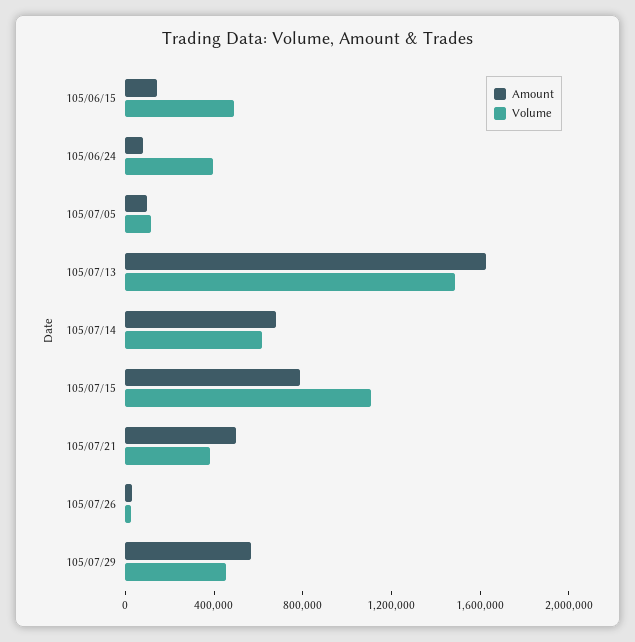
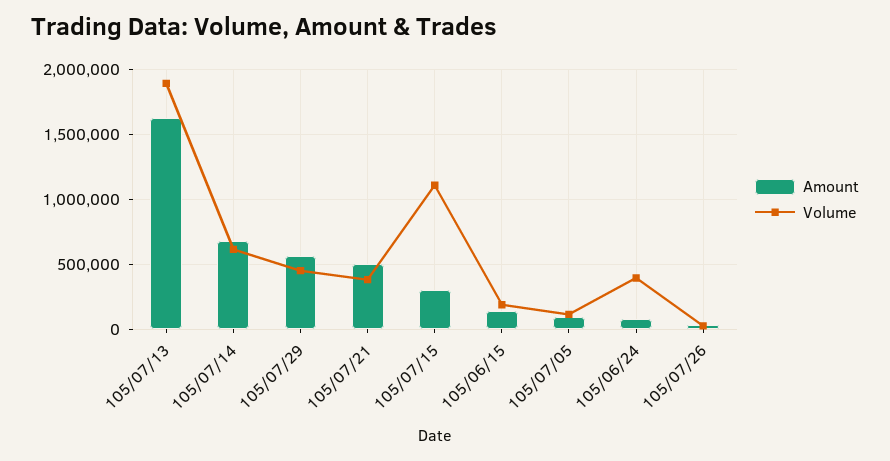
  {
    "Amount": {
      "105/06/15": 150000,
      "105/06/24": 100000,
      "105/07/05": 100000,
      "105/07/13": 1650000,
      "105/07/14": 700000,
-     "105/07/15": 800000,
+     "105/07/15": 300000,
      "105/07/21": 500000,
      "105/07/26": 50000,
      "105/07/29": 550000
    },
    "Volume": {
-     "105/06/15": 500000,
+     "105/06/15": 200000,
      "105/06/24": 400000,
      "105/07/05": 100000,
-     "105/07/13": 1500000,
+     "105/07/13": 1900000,
      "105/07/14": 600000,
      "105/07/15": 1100000,
      "105/07/21": 400000,
      "105/07/26": 50000,
      "105/07/29": 450000
    }
  }

